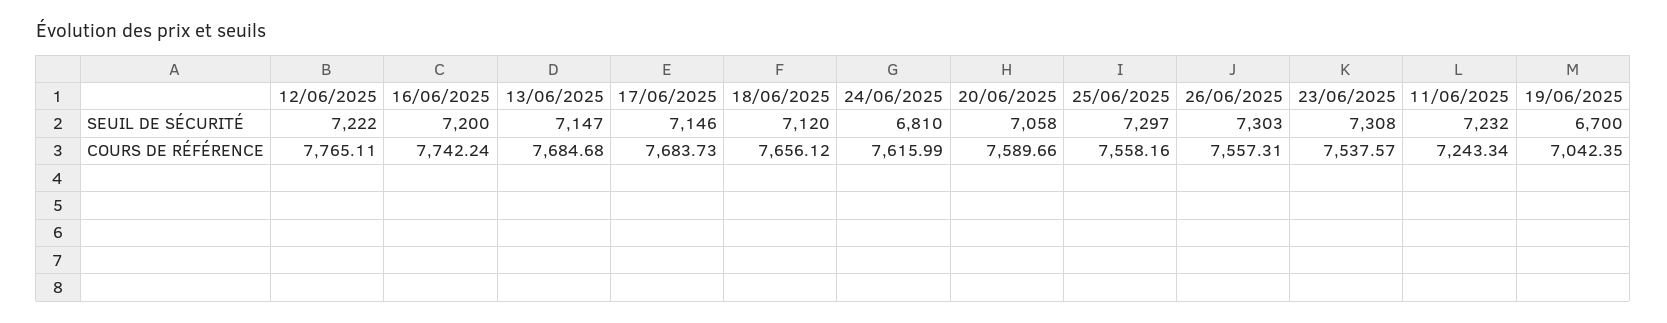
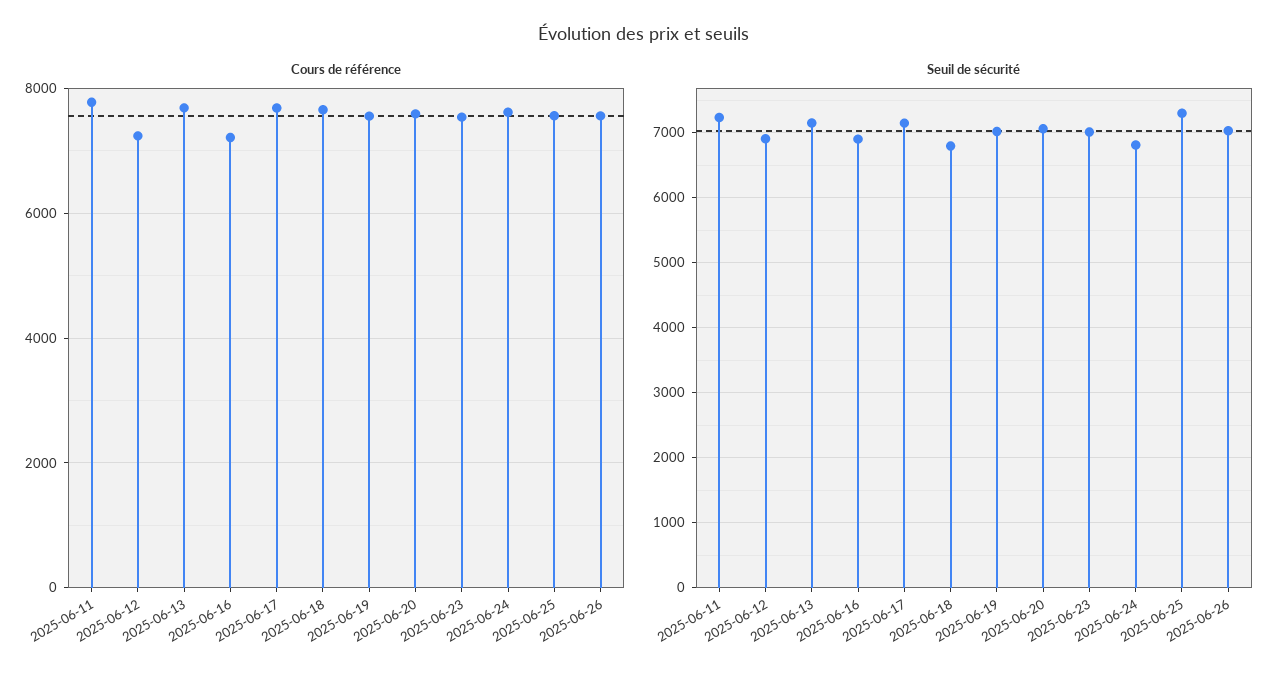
  {
    "SEUIL DE SÉCURITÉ": {
-     "12/06/2025": 7222,
+     "12/06/2025": 6900,
-     "16/06/2025": 7200,
+     "16/06/2025": 6900,
      "13/06/2025": 7147,
      "17/06/2025": 7146,
-     "18/06/2025": 7120,
+     "18/06/2025": 6800,
      "24/06/2025": 6810,
      "20/06/2025": 7058,
      "25/06/2025": 7297,
-     "26/06/2025": 7303,
+     "26/06/2025": 7000,
-     "23/06/2025": 7308,
+     "23/06/2025": 7000,
      "11/06/2025": 7232,
-     "19/06/2025": 6700
+     "19/06/2025": 7000
    },
    "COURS DE RÉFÉRENCE": {
-     "12/06/2025": 7765.11,
+     "12/06/2025": 7200,
-     "16/06/2025": 7742.24,
+     "16/06/2025": 7200,
      "13/06/2025": 7684.68,
      "17/06/2025": 7683.73,
      "18/06/2025": 7656.12,
      "24/06/2025": 7615.99,
      "20/06/2025": 7589.66,
      "25/06/2025": 7558.16,
      "26/06/2025": 7557.31,
      "23/06/2025": 7537.57,
-     "11/06/2025": 7243.34,
+     "11/06/2025": 7800,
-     "19/06/2025": 7042.35
+     "19/06/2025": 7600
    }
  }

